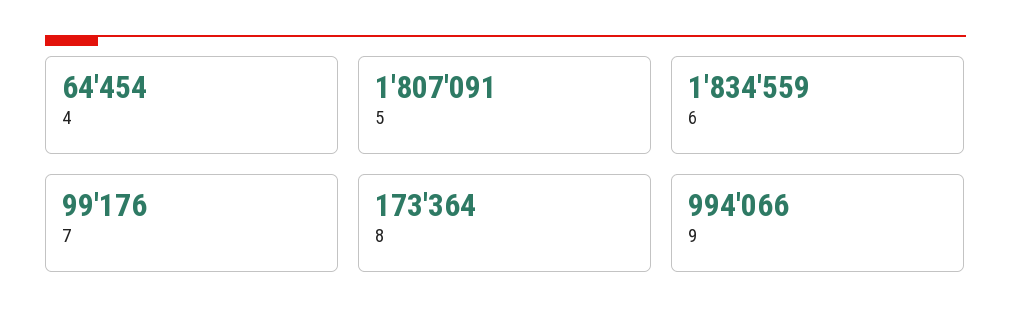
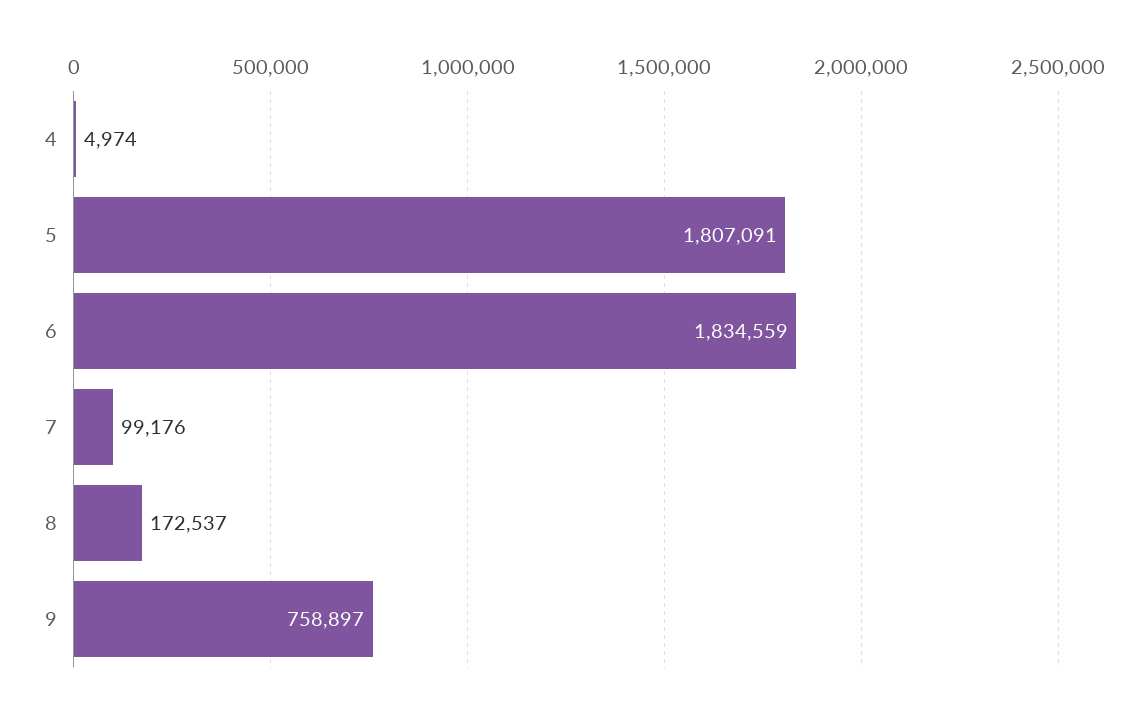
  {
-   "4": 64454,
+   "4": 4974,
    "5": 1807091,
    "6": 1834559,
    "7": 99176,
-   "8": 173364,
+   "8": 172537,
-   "9": 994066
+   "9": 758897
  }

